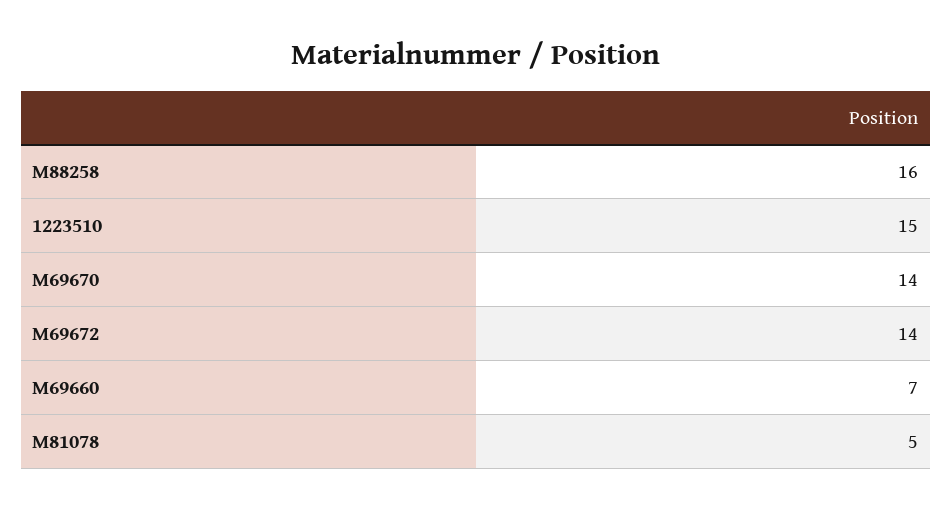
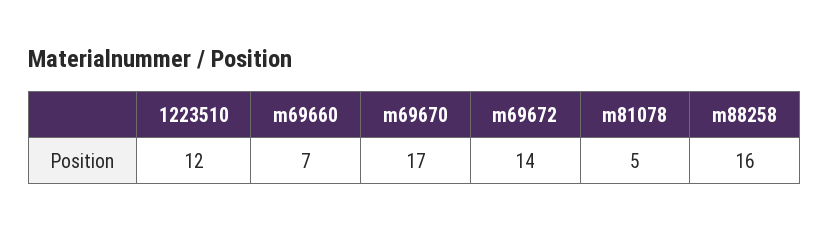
  {
    "M88258": 16,
-   "1223510": 15,
+   "1223510": 12,
-   "M69670": 14,
+   "M69670": 17,
    "M69672": 14,
    "M69660": 7,
    "M81078": 5
  }

